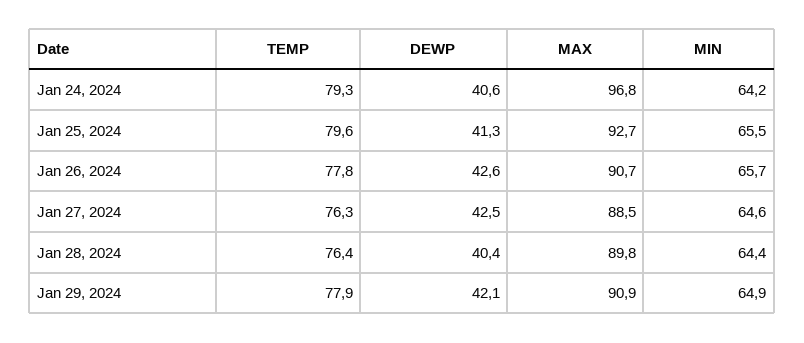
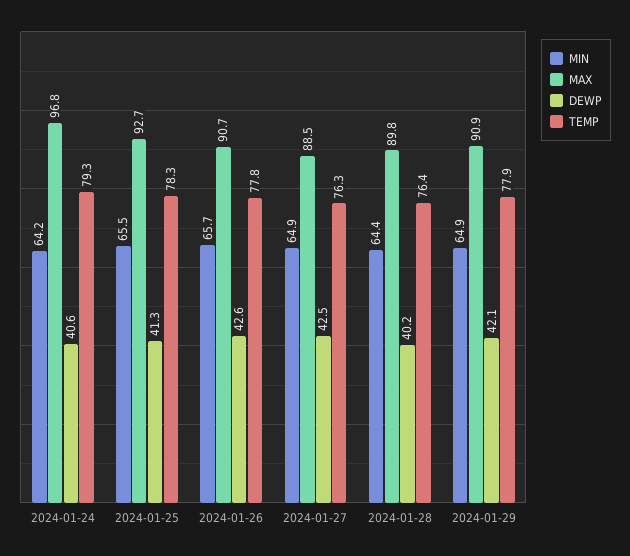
  {
    "TEMP": {
      "Jan 24, 2024": 79.3,
-     "Jan 25, 2024": 79.6,
+     "Jan 25, 2024": 78.3,
      "Jan 26, 2024": 77.8,
      "Jan 27, 2024": 76.3,
      "Jan 28, 2024": 76.4,
      "Jan 29, 2024": 77.9
    },
    "DEWP": {
      "Jan 24, 2024": 40.6,
      "Jan 25, 2024": 41.3,
      "Jan 26, 2024": 42.6,
      "Jan 27, 2024": 42.5,
-     "Jan 28, 2024": 40.4,
+     "Jan 28, 2024": 40.2,
      "Jan 29, 2024": 42.1
    },
    "MAX": {
      "Jan 24, 2024": 96.8,
      "Jan 25, 2024": 92.7,
      "Jan 26, 2024": 90.7,
      "Jan 27, 2024": 88.5,
      "Jan 28, 2024": 89.8,
      "Jan 29, 2024": 90.9
    },
    "MIN": {
      "Jan 24, 2024": 64.2,
      "Jan 25, 2024": 65.5,
      "Jan 26, 2024": 65.7,
-     "Jan 27, 2024": 64.6,
+     "Jan 27, 2024": 64.9,
      "Jan 28, 2024": 64.4,
      "Jan 29, 2024": 64.9
    }
  }

